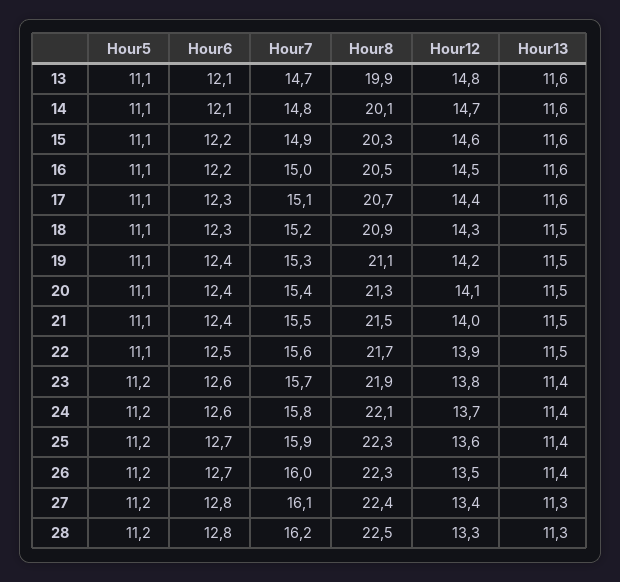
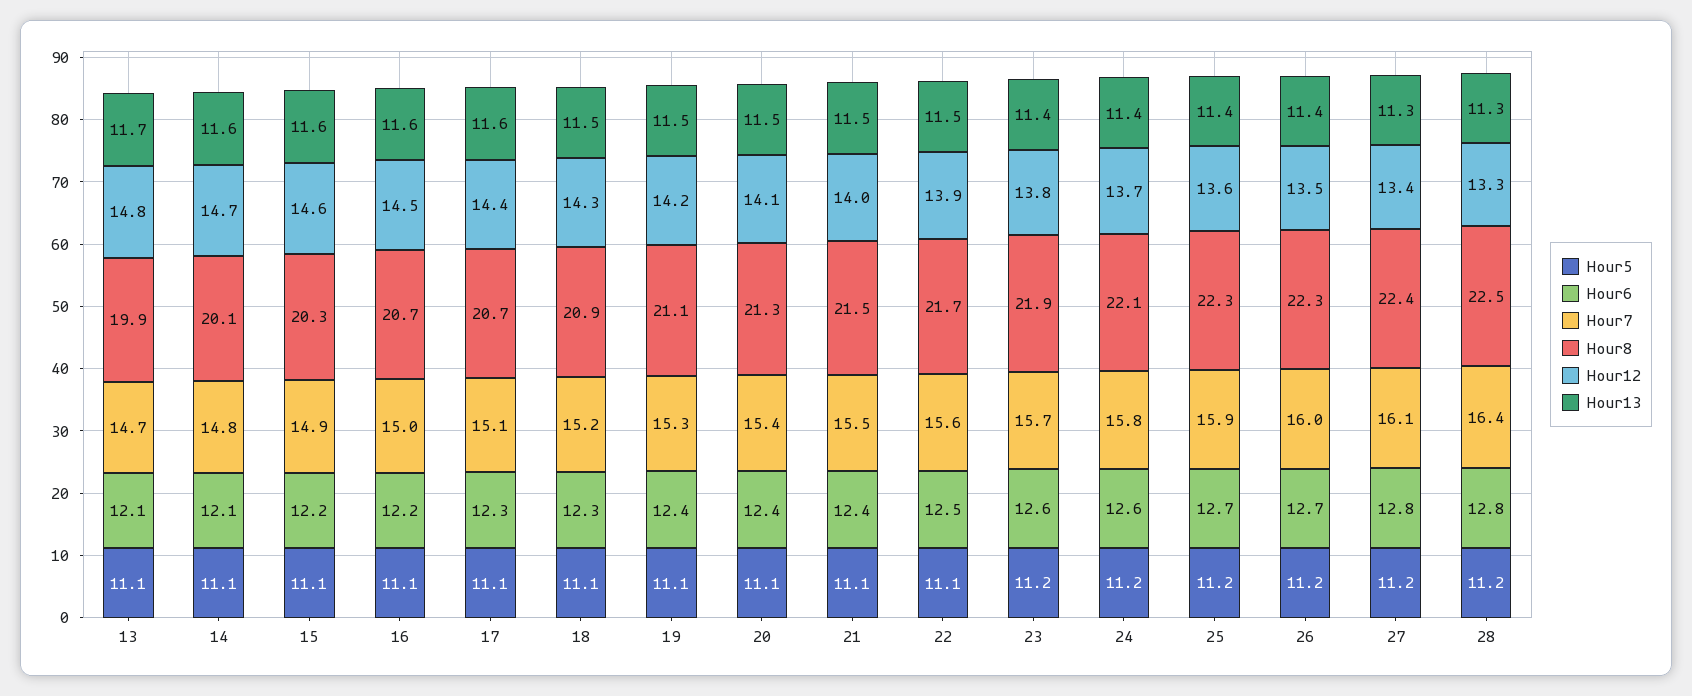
  {
    "Hour5": {
      "13": 11.1,
      "14": 11.1,
      "15": 11.1,
      "16": 11.1,
      "17": 11.1,
      "18": 11.1,
      "19": 11.1,
      "20": 11.1,
      "21": 11.1,
      "22": 11.1,
      "23": 11.2,
      "24": 11.2,
      "25": 11.2,
      "26": 11.2,
      "27": 11.2,
      "28": 11.2
    },
    "Hour6": {
      "13": 12.1,
      "14": 12.1,
      "15": 12.2,
      "16": 12.2,
      "17": 12.3,
      "18": 12.3,
      "19": 12.4,
      "20": 12.4,
      "21": 12.4,
      "22": 12.5,
      "23": 12.6,
      "24": 12.6,
      "25": 12.7,
      "26": 12.7,
      "27": 12.8,
      "28": 12.8
    },
    "Hour7": {
      "13": 14.7,
      "14": 14.8,
      "15": 14.9,
      "16": 15,
      "17": 15.1,
      "18": 15.2,
      "19": 15.3,
      "20": 15.4,
      "21": 15.5,
      "22": 15.6,
      "23": 15.7,
      "24": 15.8,
      "25": 15.9,
      "26": 16,
      "27": 16.1,
-     "28": 16.2
+     "28": 16.4
    },
    "Hour8": {
      "13": 19.9,
      "14": 20.1,
      "15": 20.3,
-     "16": 20.5,
+     "16": 20.7,
      "17": 20.7,
      "18": 20.9,
      "19": 21.1,
      "20": 21.3,
      "21": 21.5,
      "22": 21.7,
      "23": 21.9,
      "24": 22.1,
      "25": 22.3,
      "26": 22.3,
      "27": 22.4,
      "28": 22.5
    },
    "Hour12": {
      "13": 14.8,
      "14": 14.7,
      "15": 14.6,
      "16": 14.5,
      "17": 14.4,
      "18": 14.3,
      "19": 14.2,
      "20": 14.1,
      "21": 14,
      "22": 13.9,
      "23": 13.8,
      "24": 13.7,
      "25": 13.6,
      "26": 13.5,
      "27": 13.4,
      "28": 13.3
    },
    "Hour13": {
-     "13": 11.6,
+     "13": 11.7,
      "14": 11.6,
      "15": 11.6,
      "16": 11.6,
      "17": 11.6,
      "18": 11.5,
      "19": 11.5,
      "20": 11.5,
      "21": 11.5,
      "22": 11.5,
      "23": 11.4,
      "24": 11.4,
      "25": 11.4,
      "26": 11.4,
      "27": 11.3,
      "28": 11.3
    }
  }

